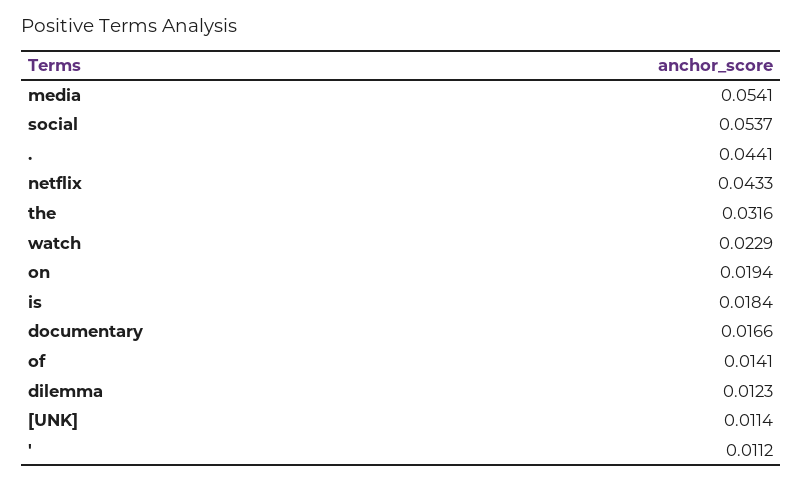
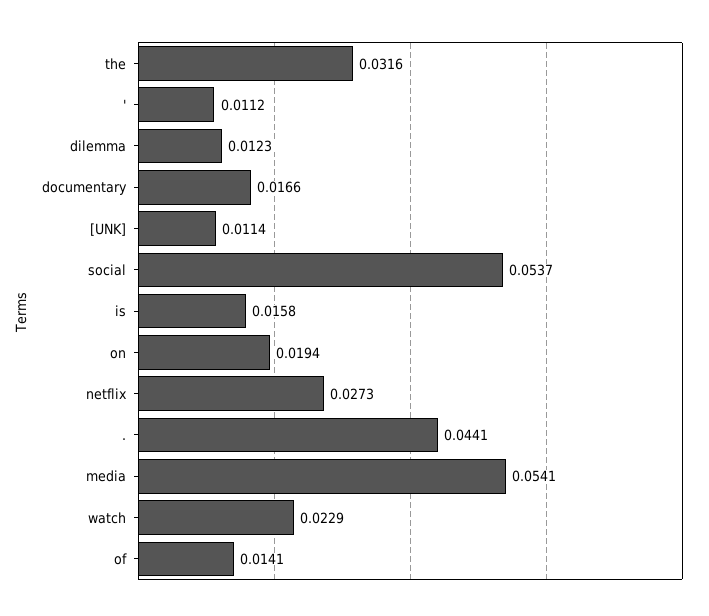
  {
    "media": 0.0541,
    "social": 0.0537,
    ".": 0.0441,
-   "netflix": 0.0433,
+   "netflix": 0.0273,
    "the": 0.0316,
    "watch": 0.0229,
    "on": 0.0194,
-   "is": 0.0184,
+   "is": 0.0158,
    "documentary": 0.0166,
    "of": 0.0141,
    "dilemma": 0.0123,
    "[UNK]": 0.0114,
    "'": 0.0112
  }

